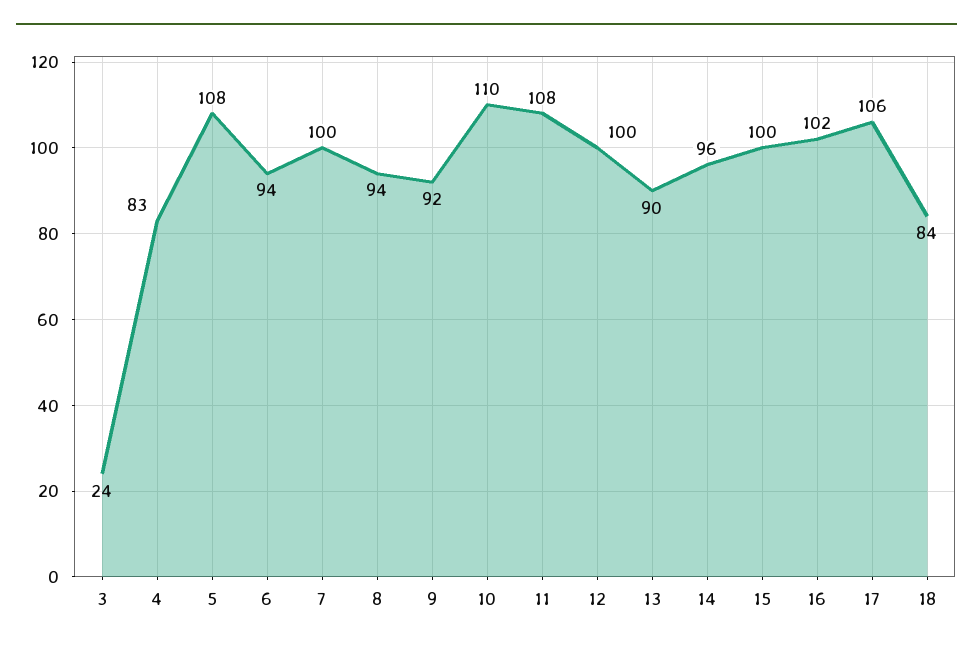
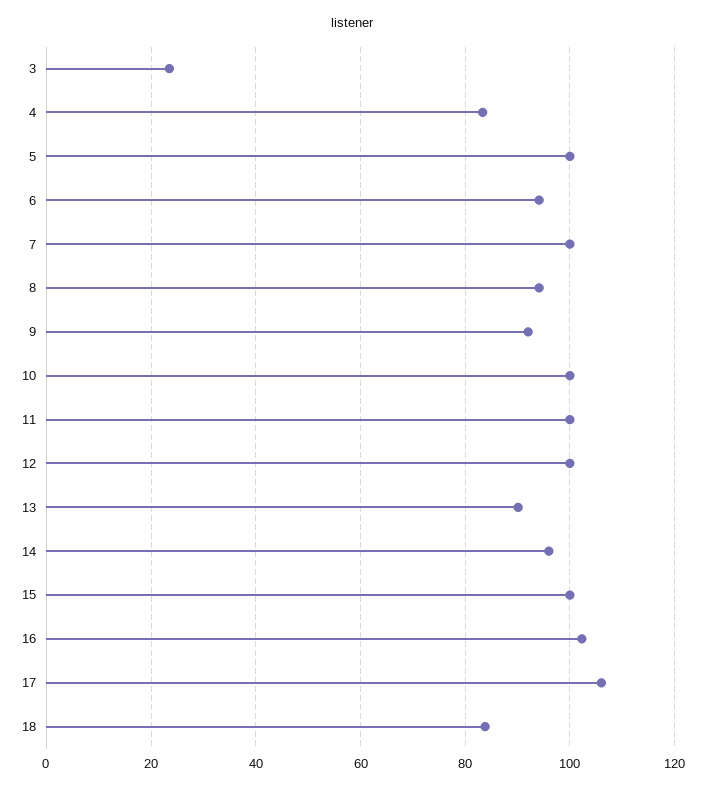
  {
    "3": 24,
    "4": 83,
-   "5": 108,
+   "5": 100,
    "6": 94,
    "7": 100,
    "8": 94,
    "9": 92,
-   "10": 110,
+   "10": 100,
-   "11": 108,
+   "11": 100,
    "12": 100,
    "13": 90,
    "14": 96,
    "15": 100,
    "16": 102,
    "17": 106,
    "18": 84
  }

